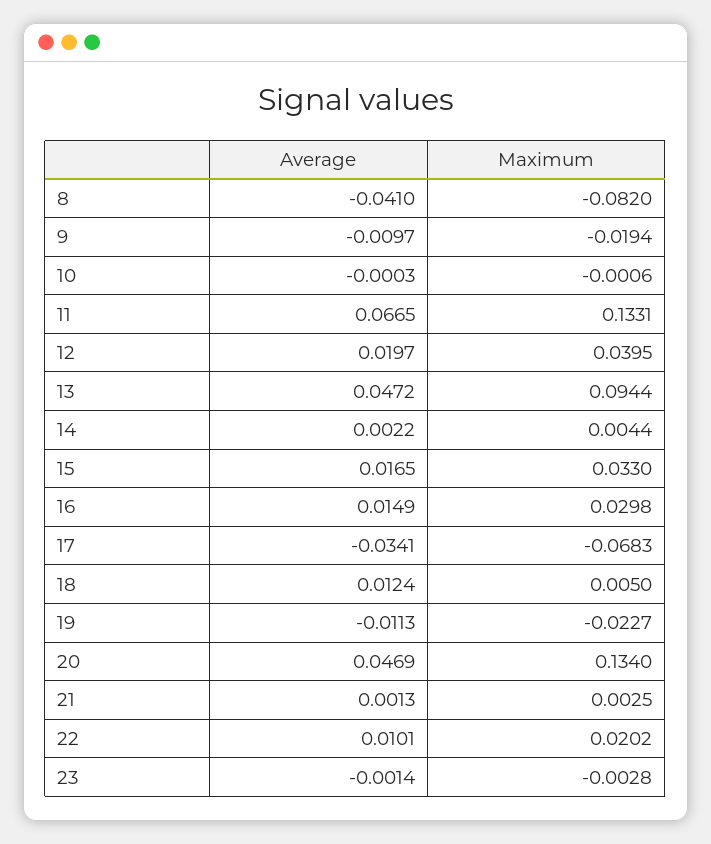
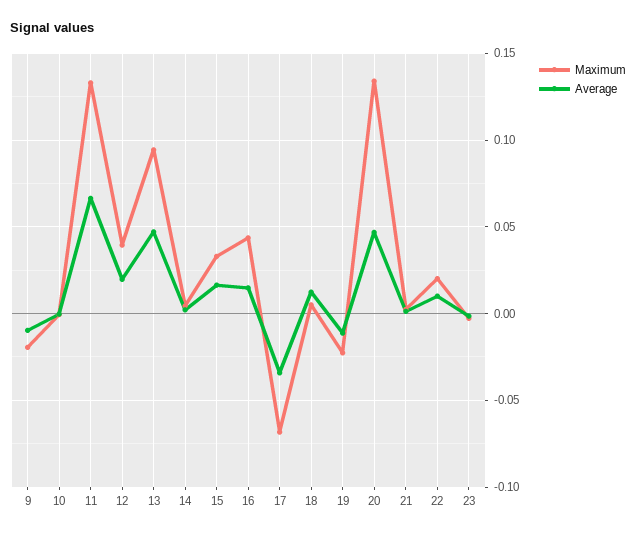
  {
    "Average": {
-     "8": -0.041,
      "9": -0.0097,
      "10": -0.0003,
      "11": 0.0665,
      "12": 0.0197,
      "13": 0.0472,
      "14": 0.0022,
      "15": 0.0165,
      "16": 0.0149,
      "17": -0.0341,
      "18": 0.0124,
      "19": -0.0113,
      "20": 0.0469,
      "21": 0.0013,
      "22": 0.0101,
      "23": -0.0014
    },
    "Maximum": {
-     "8": -0.082,
      "9": -0.0194,
      "10": -0.0006,
      "11": 0.1331,
      "12": 0.0395,
      "13": 0.0944,
      "14": 0.0044,
      "15": 0.033,
-     "16": 0.0298,
+     "16": 0.045,
      "17": -0.0683,
      "18": 0.005,
      "19": -0.0227,
      "20": 0.134,
      "21": 0.0025,
      "22": 0.0202,
      "23": -0.0028
    }
  }

